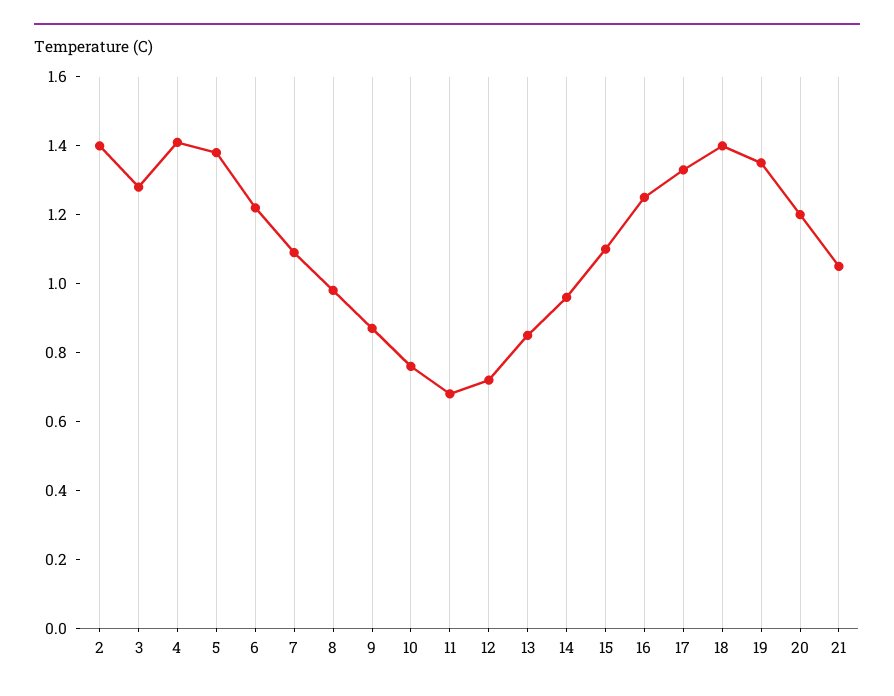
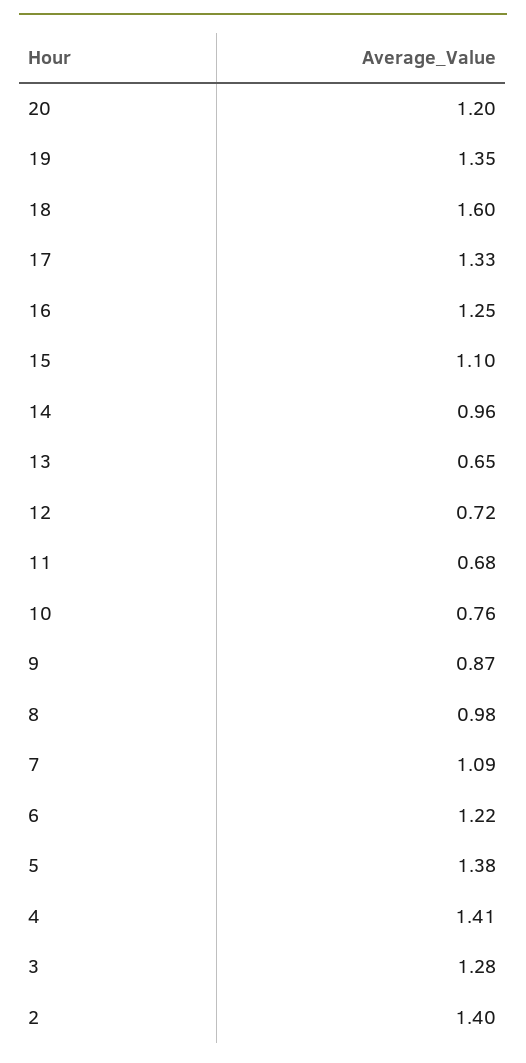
  {
    "2": 1.4,
    "3": 1.28,
    "4": 1.41,
    "5": 1.38,
    "6": 1.22,
    "7": 1.09,
    "8": 0.98,
    "9": 0.87,
    "10": 0.76,
    "11": 0.68,
    "12": 0.72,
-   "13": 0.85,
+   "13": 0.65,
    "14": 0.96,
    "15": 1.1,
    "16": 1.25,
    "17": 1.33,
-   "18": 1.4,
+   "18": 1.6,
    "19": 1.35,
-   "20": 1.2,
+   "20": 1.2
-   "21": 1.05
  }

